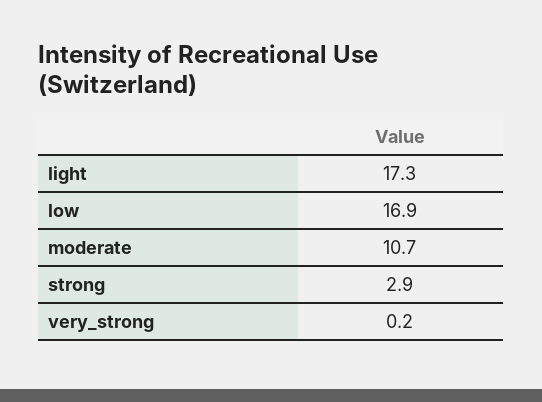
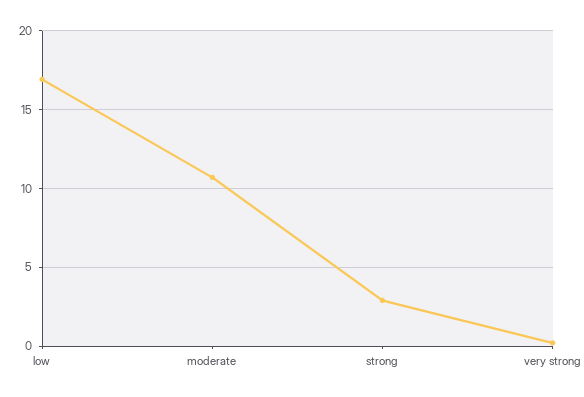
  {
-   "light": 17.3,
    "low": 16.9,
    "moderate": 10.7,
    "strong": 2.9,
    "very_strong": 0.2
  }

